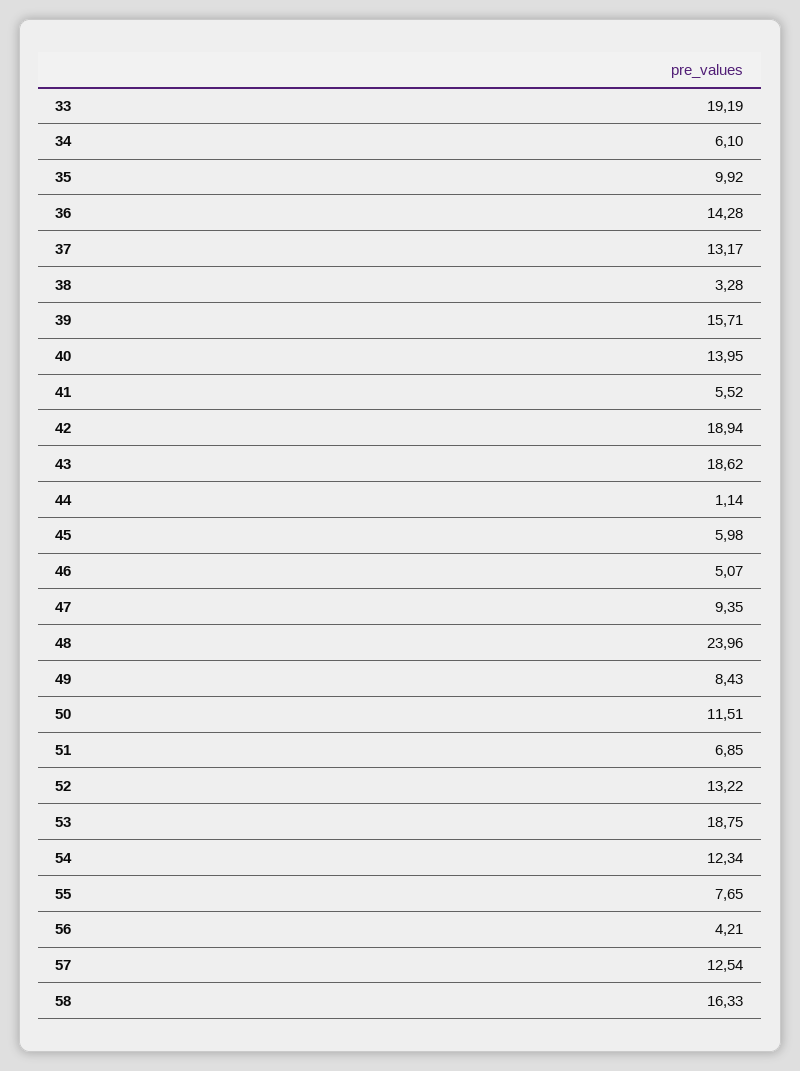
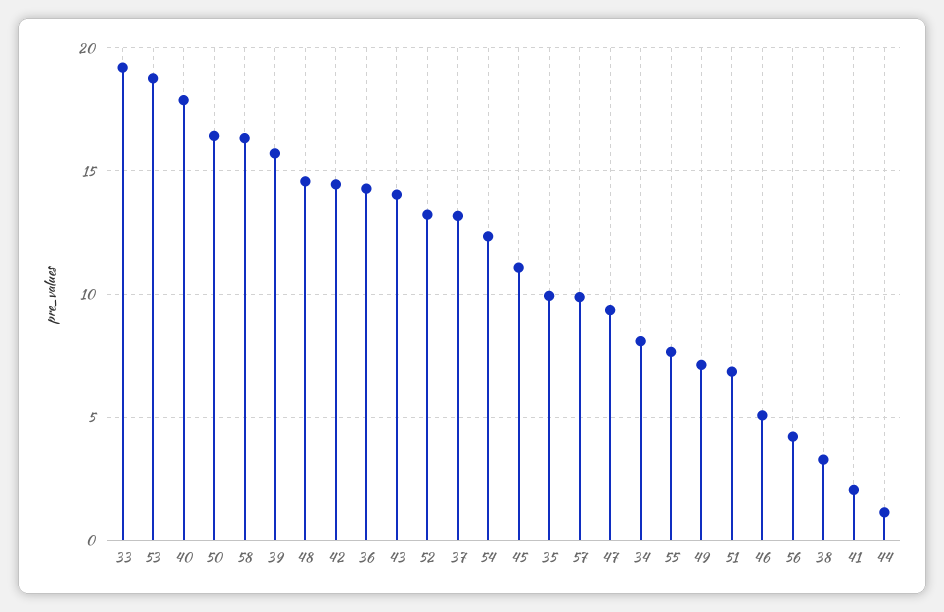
  {
    "33": 19.19,
-   "34": 6.1,
+   "34": 8,
    "35": 9.92,
    "36": 14.28,
    "37": 13.17,
    "38": 3.28,
    "39": 15.71,
-   "40": 13.95,
+   "40": 18,
-   "41": 5.52,
+   "41": 2,
-   "42": 18.94,
+   "42": 14.5,
-   "43": 18.62,
+   "43": 14,
    "44": 1.14,
-   "45": 5.98,
+   "45": 11,
    "46": 5.07,
    "47": 9.35,
-   "48": 23.96,
+   "48": 14.5,
-   "49": 8.43,
+   "49": 7,
-   "50": 11.51,
+   "50": 16.5,
    "51": 6.85,
    "52": 13.22,
    "53": 18.75,
    "54": 12.34,
    "55": 7.65,
    "56": 4.21,
-   "57": 12.54,
+   "57": 10,
    "58": 16.33
  }

